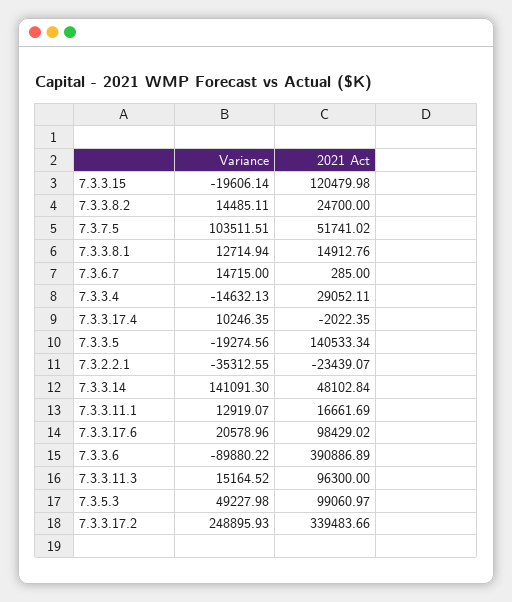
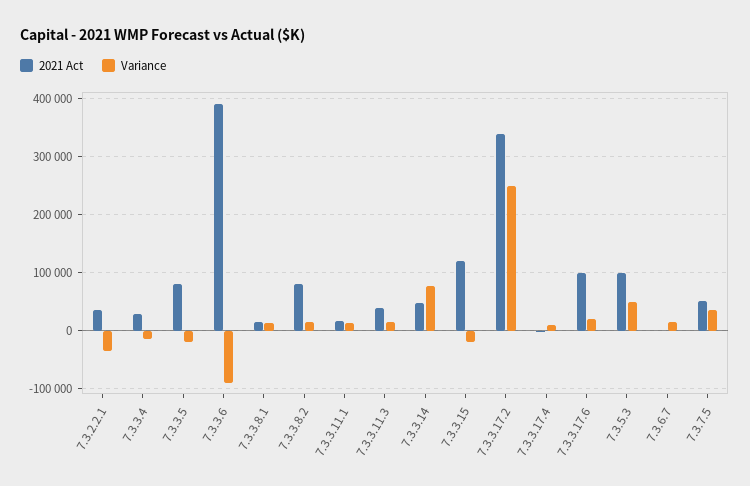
  {
    "Variance": {
      "7.3.3.15": -19606.14,
      "7.3.3.8.2": 14485.11,
-     "7.3.7.5": 103511.51,
+     "7.3.7.5": 40000,
      "7.3.3.8.1": 12714.94,
      "7.3.6.7": 14715,
      "7.3.3.4": -14632.13,
      "7.3.3.17.4": 10246.35,
      "7.3.3.5": -19274.56,
      "7.3.2.2.1": -35312.55,
-     "7.3.3.14": 141091.3,
+     "7.3.3.14": 80000,
      "7.3.3.11.1": 12919.07,
      "7.3.3.17.6": 20578.96,
      "7.3.3.6": -89880.22,
      "7.3.3.11.3": 15164.52,
      "7.3.5.3": 49227.98,
      "7.3.3.17.2": 248895.93
    },
    "2021 Act": {
      "7.3.3.15": 120479.98,
-     "7.3.3.8.2": 24700,
+     "7.3.3.8.2": 80000,
      "7.3.7.5": 51741.02,
      "7.3.3.8.1": 14912.76,
      "7.3.6.7": 285,
      "7.3.3.4": 29052.11,
      "7.3.3.17.4": -2022.35,
-     "7.3.3.5": 140533.34,
+     "7.3.3.5": 80000,
-     "7.3.2.2.1": -23439.07,
+     "7.3.2.2.1": 40000,
      "7.3.3.14": 48102.84,
      "7.3.3.11.1": 16661.69,
      "7.3.3.17.6": 98429.02,
      "7.3.3.6": 390886.89,
-     "7.3.3.11.3": 96300,
+     "7.3.3.11.3": 40000,
      "7.3.5.3": 99060.97,
      "7.3.3.17.2": 339483.66
    }
  }

